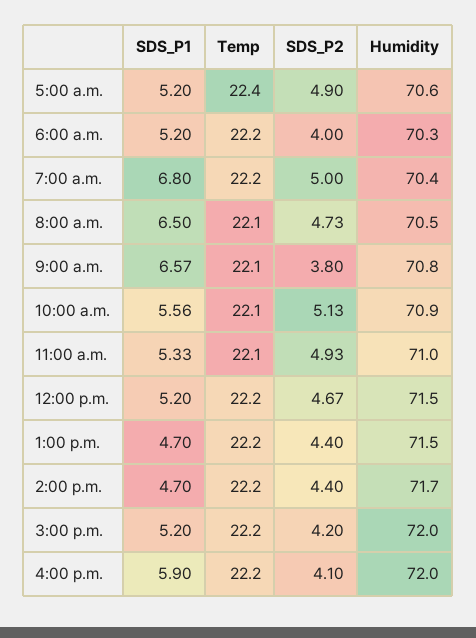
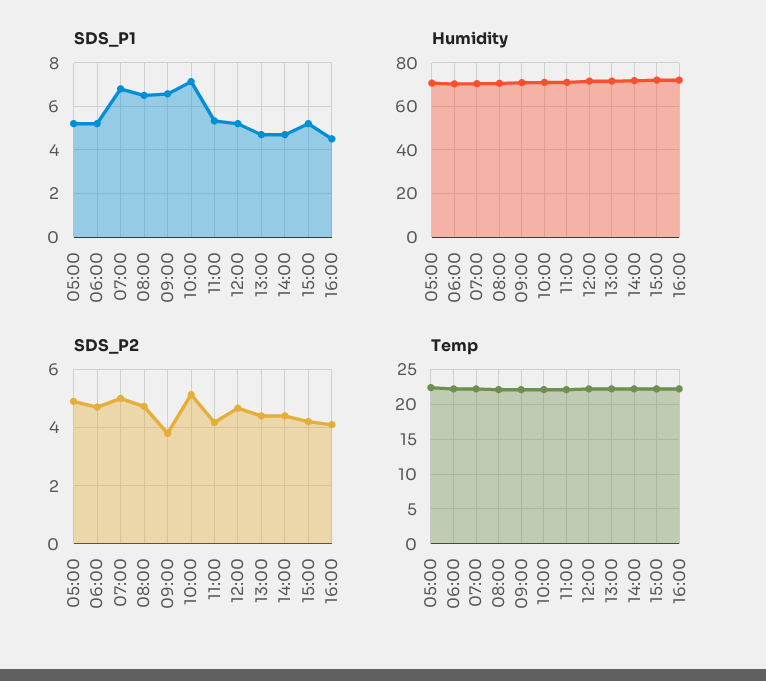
  {
    "SDS_P1": {
      "5:00 a.m.": 5.2,
      "6:00 a.m.": 5.2,
      "7:00 a.m.": 6.8,
      "8:00 a.m.": 6.5,
      "9:00 a.m.": 6.57,
-     "10:00 a.m.": 5.56,
+     "10:00 a.m.": 7,
      "11:00 a.m.": 5.33,
      "12:00 p.m.": 5.2,
      "1:00 p.m.": 4.7,
      "2:00 p.m.": 4.7,
      "3:00 p.m.": 5.2,
-     "4:00 p.m.": 5.9
+     "4:00 p.m.": 4.5
    },
    "Temp": {
      "5:00 a.m.": 22.4,
      "6:00 a.m.": 22.2,
      "7:00 a.m.": 22.2,
      "8:00 a.m.": 22.1,
      "9:00 a.m.": 22.1,
      "10:00 a.m.": 22.1,
      "11:00 a.m.": 22.1,
      "12:00 p.m.": 22.2,
      "1:00 p.m.": 22.2,
      "2:00 p.m.": 22.2,
      "3:00 p.m.": 22.2,
      "4:00 p.m.": 22.2
    },
    "SDS_P2": {
      "5:00 a.m.": 4.9,
-     "6:00 a.m.": 4,
+     "6:00 a.m.": 4.75,
      "7:00 a.m.": 5,
      "8:00 a.m.": 4.73,
      "9:00 a.m.": 3.8,
      "10:00 a.m.": 5.13,
-     "11:00 a.m.": 4.93,
+     "11:00 a.m.": 4.25,
      "12:00 p.m.": 4.67,
      "1:00 p.m.": 4.4,
      "2:00 p.m.": 4.4,
      "3:00 p.m.": 4.2,
      "4:00 p.m.": 4.1
    },
    "Humidity": {
      "5:00 a.m.": 70.6,
      "6:00 a.m.": 70.3,
      "7:00 a.m.": 70.4,
      "8:00 a.m.": 70.5,
      "9:00 a.m.": 70.8,
      "10:00 a.m.": 70.9,
      "11:00 a.m.": 71,
      "12:00 p.m.": 71.5,
      "1:00 p.m.": 71.5,
      "2:00 p.m.": 71.7,
      "3:00 p.m.": 72,
      "4:00 p.m.": 72
    }
  }

